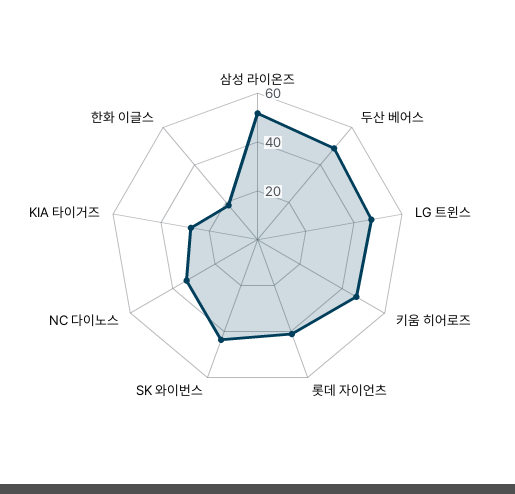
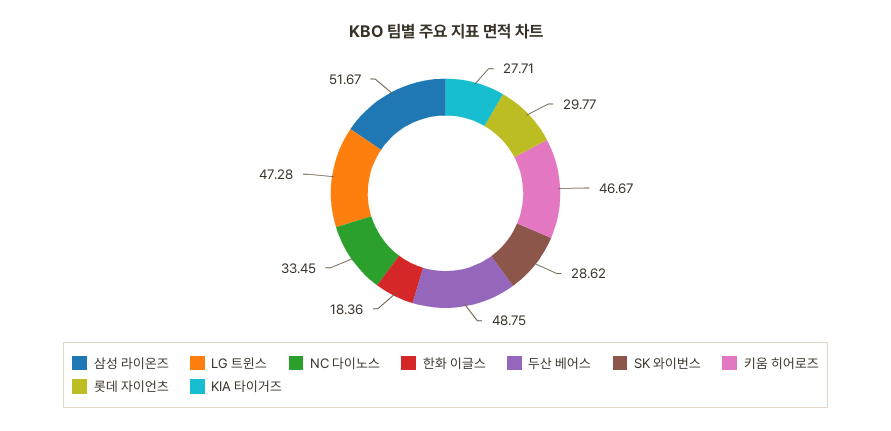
  {
    "삼성 라이온즈": 51.67,
    "두산 베어스": 48.75,
    "LG 트윈스": 47.28,
    "키움 히어로즈": 46.67,
-   "롯데 자이언츠": 40,
+   "롯데 자이언츠": 29.77,
-   "SK 와이번스": 45,
+   "SK 와이번스": 28.62,
    "NC 다이노스": 33.45,
    "KIA 타이거즈": 27.71,
    "한화 이글스": 18.36
  }

